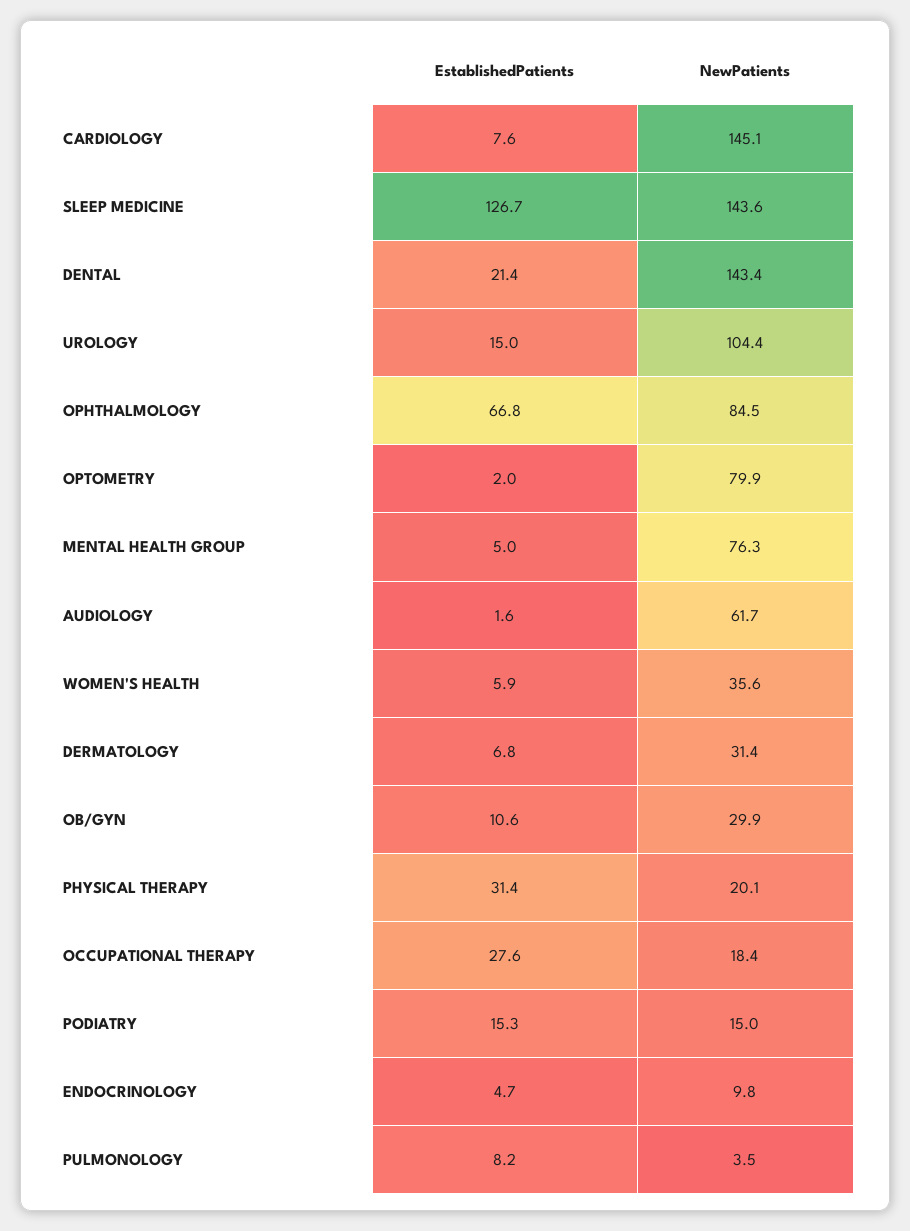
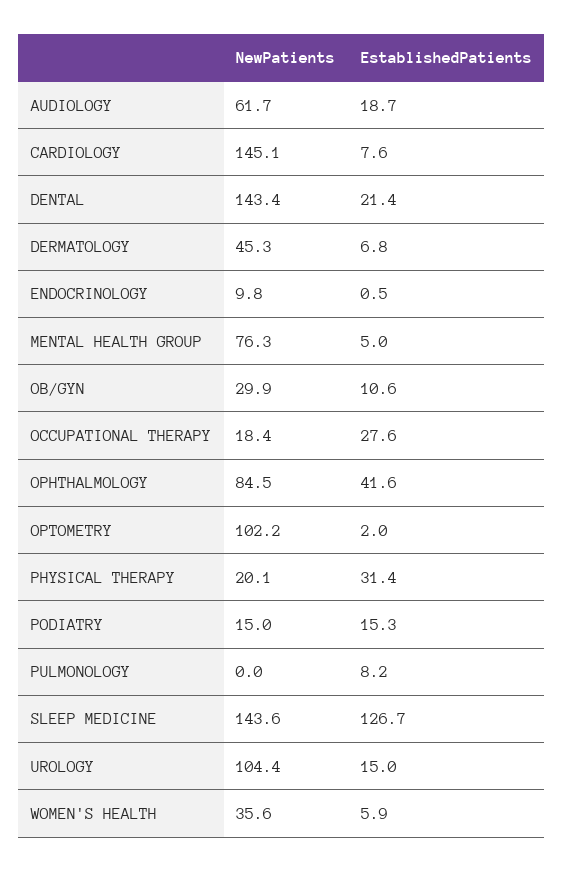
  {
    "EstablishedPatients": {
      "CARDIOLOGY": 7.6,
      "SLEEP MEDICINE": 126.7,
      "DENTAL": 21.4,
      "UROLOGY": 15,
-     "OPHTHALMOLOGY": 66.8,
+     "OPHTHALMOLOGY": 41.6,
      "OPTOMETRY": 2,
      "MENTAL HEALTH GROUP": 5,
-     "AUDIOLOGY": 1.6,
+     "AUDIOLOGY": 18.7,
      "WOMEN'S HEALTH": 5.9,
      "DERMATOLOGY": 6.8,
      "OB/GYN": 10.6,
      "PHYSICAL THERAPY": 31.4,
      "OCCUPATIONAL THERAPY": 27.6,
      "PODIATRY": 15.3,
-     "ENDOCRINOLOGY": 4.7,
+     "ENDOCRINOLOGY": 0.5,
      "PULMONOLOGY": 8.2
    },
    "NewPatients": {
      "CARDIOLOGY": 145.1,
      "SLEEP MEDICINE": 143.6,
      "DENTAL": 143.4,
      "UROLOGY": 104.4,
      "OPHTHALMOLOGY": 84.5,
-     "OPTOMETRY": 79.9,
+     "OPTOMETRY": 102.2,
      "MENTAL HEALTH GROUP": 76.3,
      "AUDIOLOGY": 61.7,
      "WOMEN'S HEALTH": 35.6,
-     "DERMATOLOGY": 31.4,
+     "DERMATOLOGY": 45.3,
      "OB/GYN": 29.9,
      "PHYSICAL THERAPY": 20.1,
      "OCCUPATIONAL THERAPY": 18.4,
      "PODIATRY": 15,
      "ENDOCRINOLOGY": 9.8,
-     "PULMONOLOGY": 3.5
+     "PULMONOLOGY": 0
    }
  }

